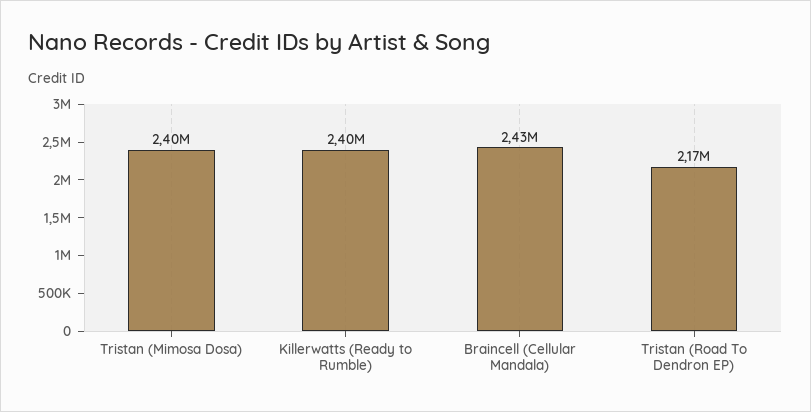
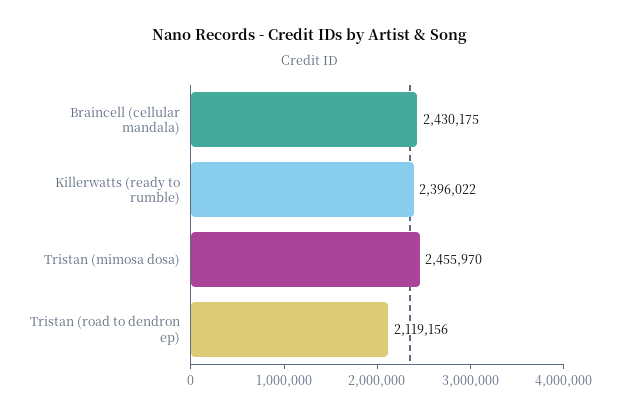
  {
-   "Tristan (Mimosa Dosa)": 2400000,
+   "Tristan (Mimosa Dosa)": 2455970,
    "Killerwatts (Ready to Rumble)": 2396022,
    "Braincell (Cellular Mandala)": 2430175,
-   "Tristan (Road To Dendron EP)": 2170000
+   "Tristan (Road To Dendron EP)": 2119156
  }

